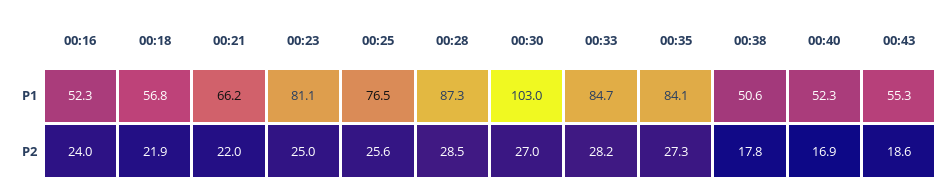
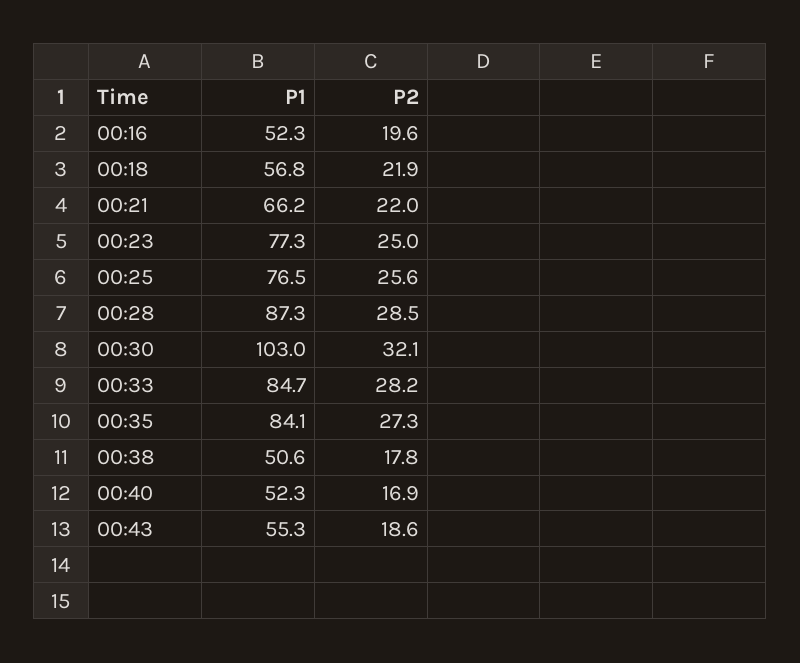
  {
    "00:16": {
      "P1": 52.3,
-     "P2": 24
+     "P2": 19.6
    },
    "00:18": {
      "P1": 56.8,
      "P2": 21.9
    },
    "00:21": {
      "P1": 66.2,
      "P2": 22
    },
    "00:23": {
-     "P1": 81.1,
+     "P1": 77.3,
      "P2": 25
    },
    "00:25": {
      "P1": 76.5,
      "P2": 25.6
    },
    "00:28": {
      "P1": 87.3,
      "P2": 28.5
    },
    "00:30": {
      "P1": 103,
-     "P2": 27
+     "P2": 32.1
    },
    "00:33": {
      "P1": 84.7,
      "P2": 28.2
    },
    "00:35": {
      "P1": 84.1,
      "P2": 27.3
    },
    "00:38": {
      "P1": 50.6,
      "P2": 17.8
    },
    "00:40": {
      "P1": 52.3,
      "P2": 16.9
    },
    "00:43": {
      "P1": 55.3,
      "P2": 18.6
    }
  }

